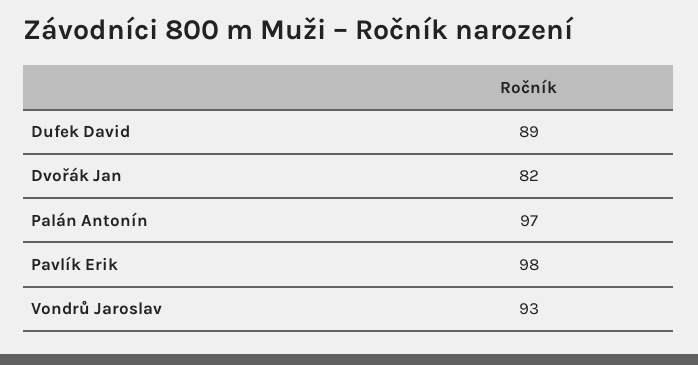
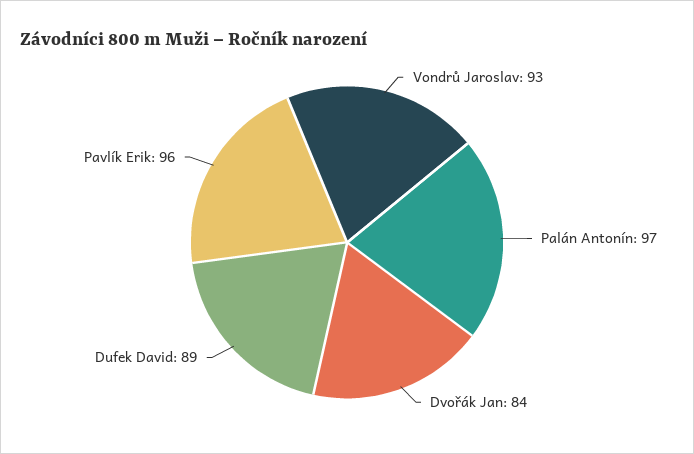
  {
    "Dufek David": 89,
-   "Dvořák Jan": 82,
+   "Dvořák Jan": 84,
    "Palán Antonín": 97,
-   "Pavlík Erik": 98,
+   "Pavlík Erik": 96,
    "Vondrů Jaroslav": 93
  }

